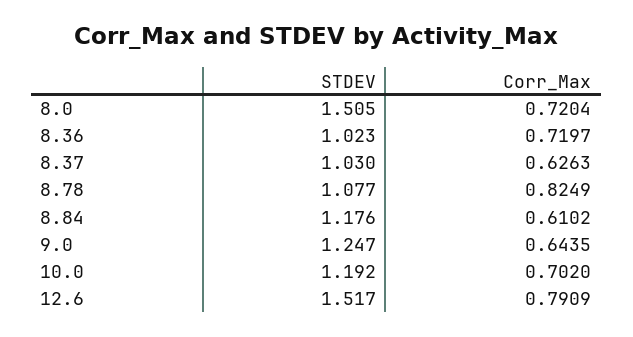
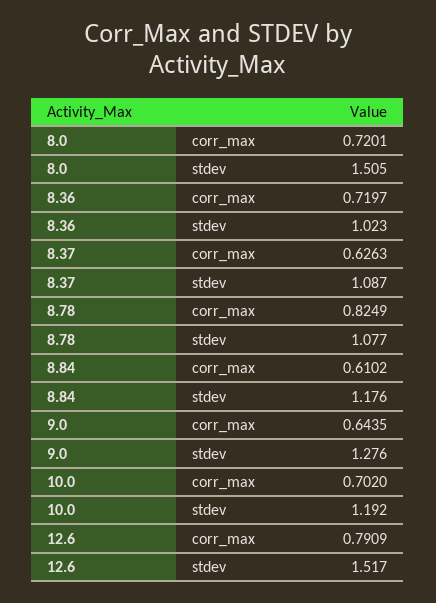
  {
    "STDEV": {
      "8.0": 1.505,
      "8.36": 1.023,
-     "8.37": 1.03,
+     "8.37": 1.087,
      "8.78": 1.077,
      "8.84": 1.176,
-     "9.0": 1.247,
+     "9.0": 1.276,
      "10.0": 1.192,
      "12.6": 1.517
    },
    "Corr_Max": {
-     "8.0": 0.7204,
+     "8.0": 0.7201,
      "8.36": 0.7197,
      "8.37": 0.6263,
      "8.78": 0.8249,
      "8.84": 0.6102,
      "9.0": 0.6435,
      "10.0": 0.702,
      "12.6": 0.7909
    }
  }

